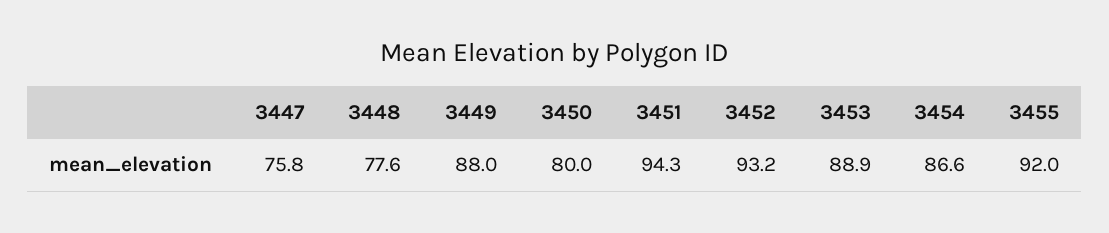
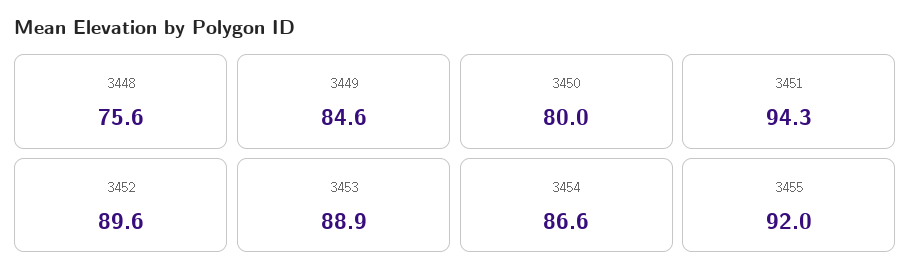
  {
-   "3447": 75.8,
-   "3448": 77.6,
+   "3448": 75.6,
-   "3449": 88,
+   "3449": 84.6,
    "3450": 80,
    "3451": 94.3,
-   "3452": 93.2,
+   "3452": 89.6,
    "3453": 88.9,
    "3454": 86.6,
    "3455": 92
  }

